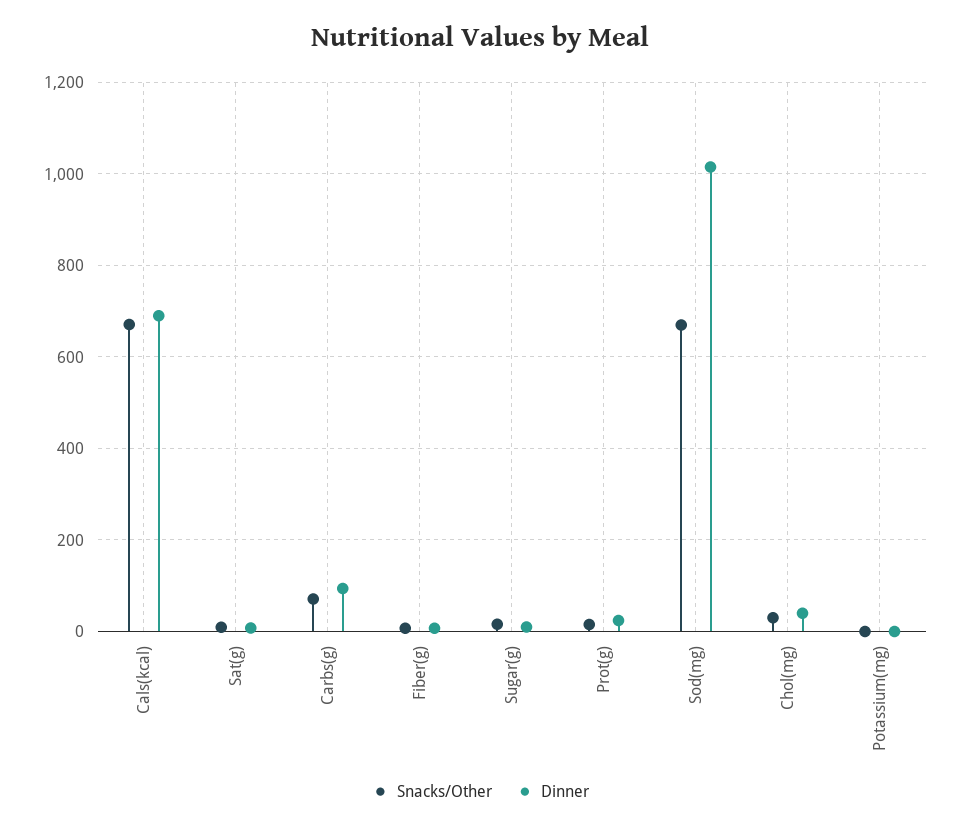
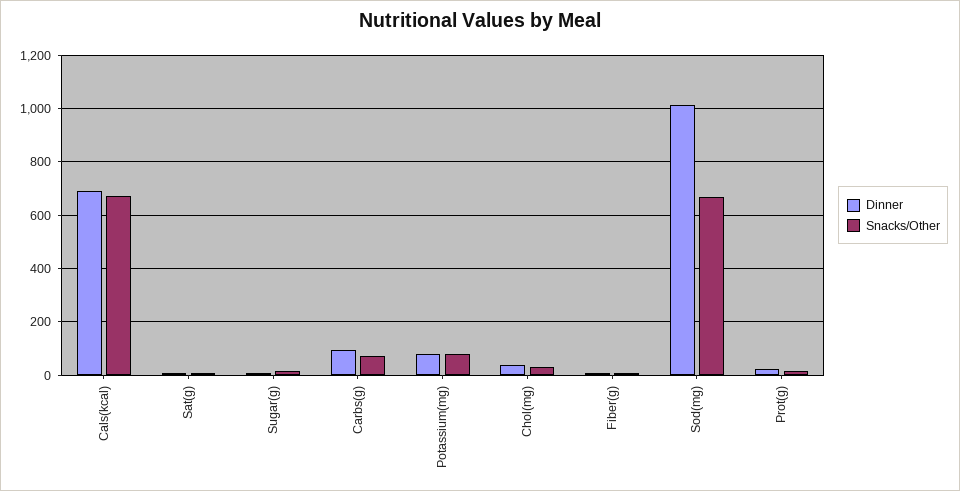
  {
    "Snacks/Other": {
      "Cals(kcal)": 680,
      "Sat(g)": 0,
      "Carbs(g)": 80,
      "Fiber(g)": 0,
      "Sugar(g)": 20,
      "Prot(g)": 20,
      "Sod(mg)": 680,
      "Chol(mg)": 40,
-     "Potassium(mg)": 0
+     "Potassium(mg)": 75
    },
    "Dinner": {
      "Cals(kcal)": 700,
      "Sat(g)": 0,
      "Carbs(g)": 100,
      "Fiber(g)": 0,
      "Sugar(g)": 20,
      "Prot(g)": 20,
      "Sod(mg)": 1020,
      "Chol(mg)": 40,
-     "Potassium(mg)": 0
+     "Potassium(mg)": 75
    }
  }

